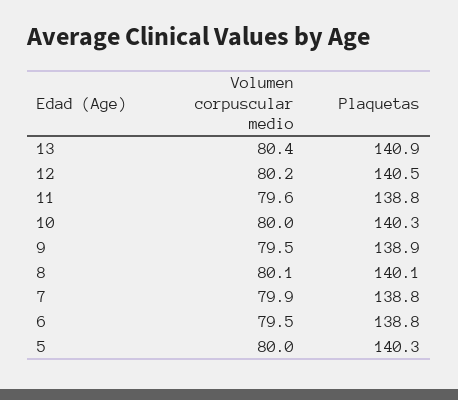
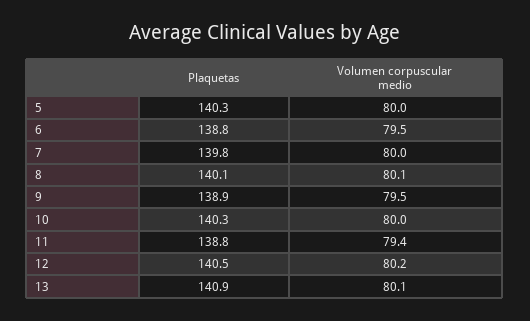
  {
    "Volumen corpuscular medio": {
-     "13": 80.4,
+     "13": 80.1,
      "12": 80.2,
-     "11": 79.6,
+     "11": 79.4,
      "10": 80,
      "9": 79.5,
      "8": 80.1,
-     "7": 79.9,
+     "7": 80,
      "6": 79.5,
      "5": 80
    },
    "Plaquetas": {
      "13": 140.9,
      "12": 140.5,
      "11": 138.8,
      "10": 140.3,
      "9": 138.9,
      "8": 140.1,
-     "7": 138.8,
+     "7": 139.8,
      "6": 138.8,
      "5": 140.3
    }
  }

